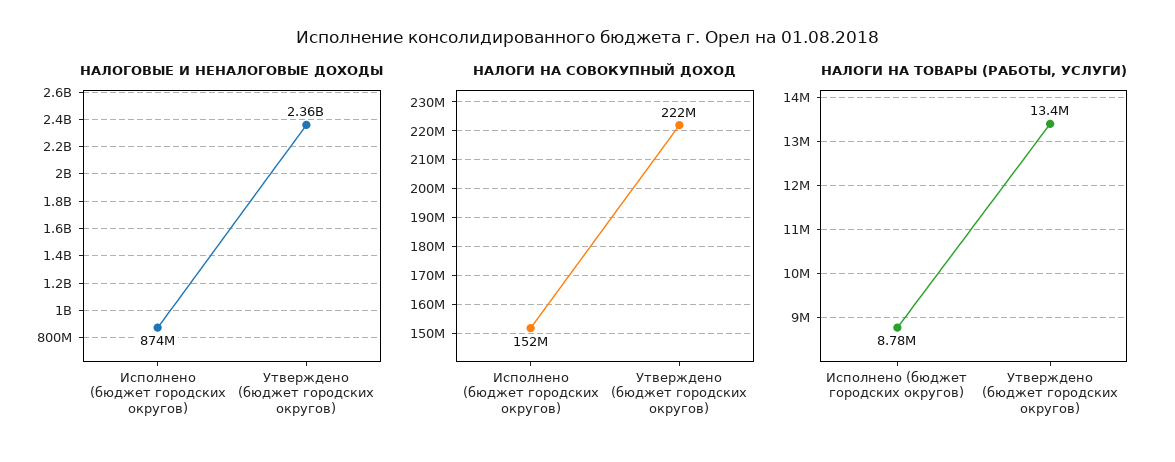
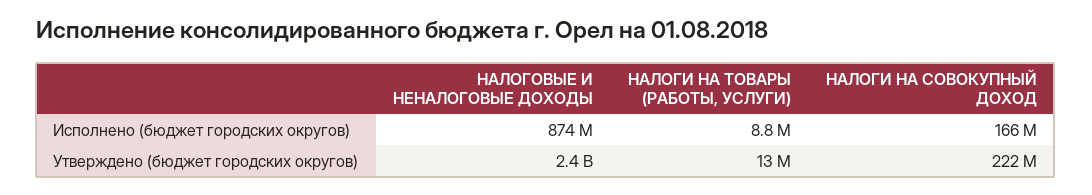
  {
    "НАЛОГОВЫЕ И НЕНАЛОГОВЫЕ ДОХОДЫ": {
      "Исполнено (бюджет городских округов)": 874000000,
      "Утверждено (бюджет городских округов)": 2360000000
    },
    "НАЛОГИ НА СОВОКУПНЫЙ ДОХОД": {
-     "Исполнено (бюджет городских округов)": 152000000,
+     "Исполнено (бюджет городских округов)": 166000000,
      "Утверждено (бюджет городских округов)": 222000000
    },
    "НАЛОГИ НА ТОВАРЫ (РАБОТЫ, УСЛУГИ)": {
      "Исполнено (бюджет городских округов)": 8780000,
      "Утверждено (бюджет городских округов)": 13400000
    }
  }

